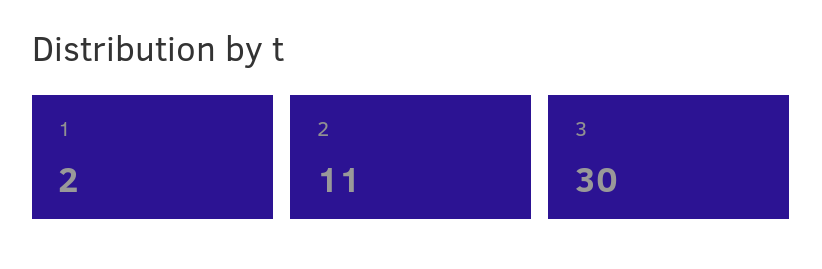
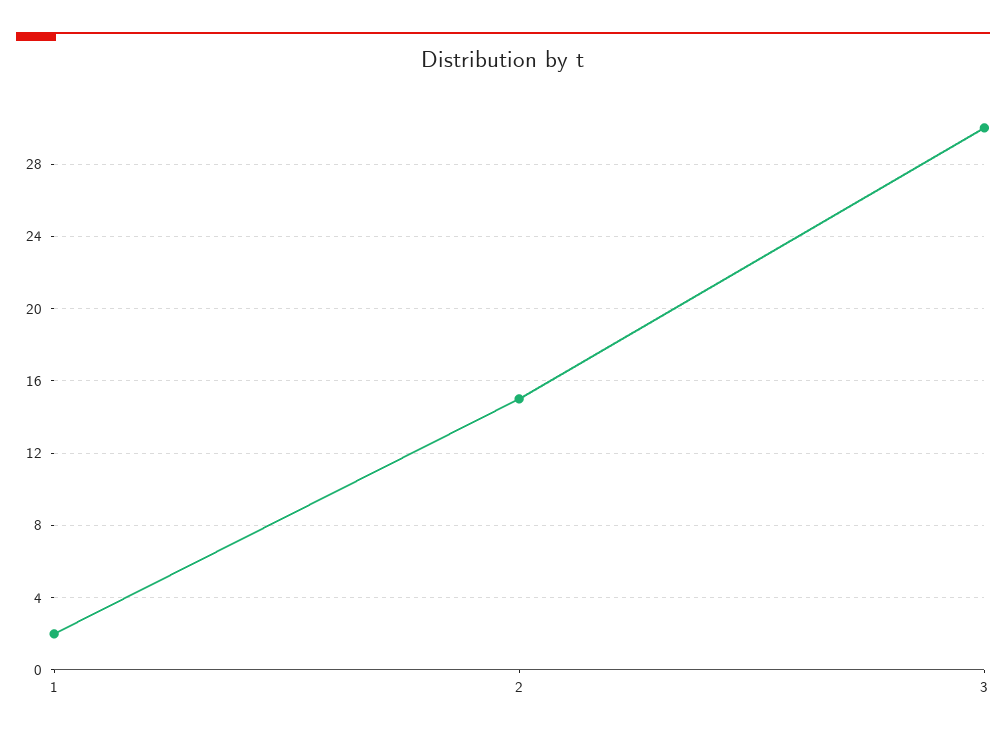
  {
    "1": 2,
-   "2": 11,
+   "2": 15,
    "3": 30
  }

